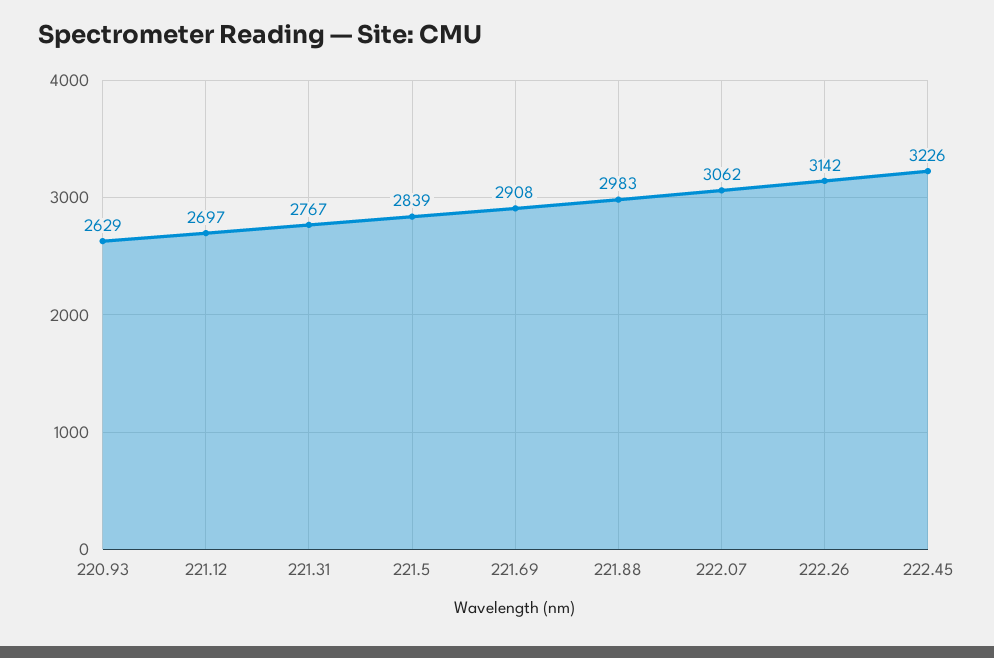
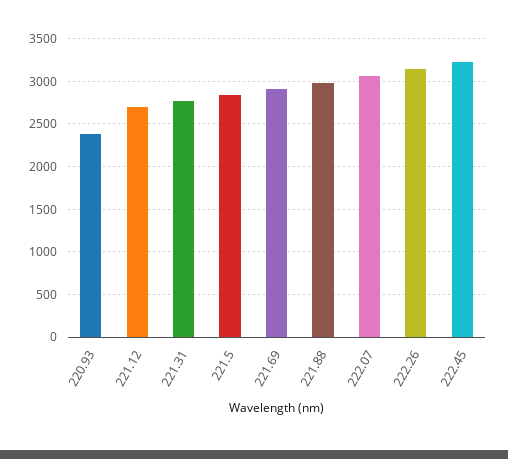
  {
-   "220.93": 2629,
+   "220.93": 2400,
    "221.12": 2697,
    "221.31": 2767,
    "221.5": 2839,
    "221.69": 2908,
    "221.88": 2983,
    "222.07": 3062,
    "222.26": 3142,
    "222.45": 3226
  }

